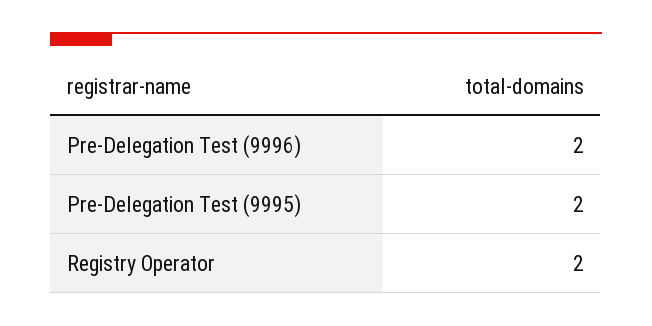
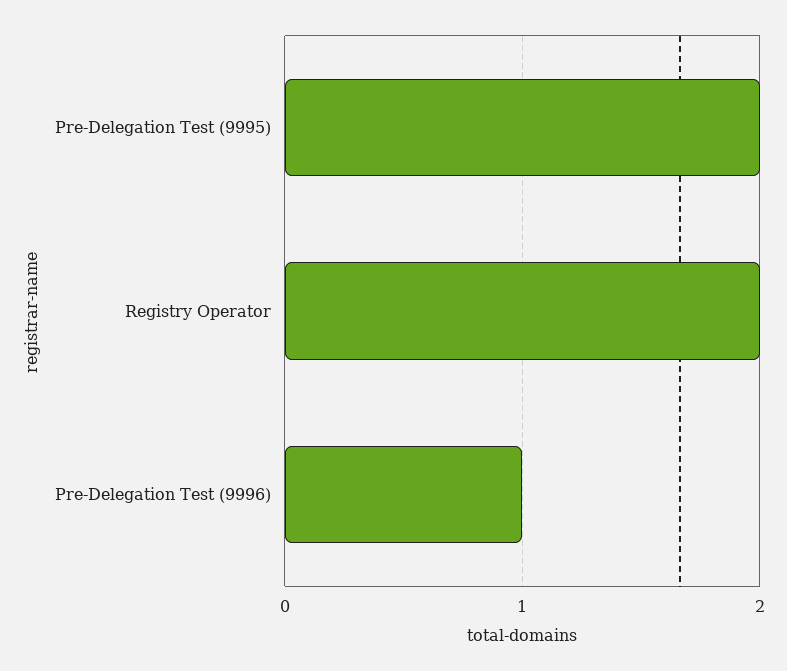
  {
-   "Pre-Delegation Test (9996)": 2,
+   "Pre-Delegation Test (9996)": 1,
    "Pre-Delegation Test (9995)": 2,
    "Registry Operator": 2
  }

